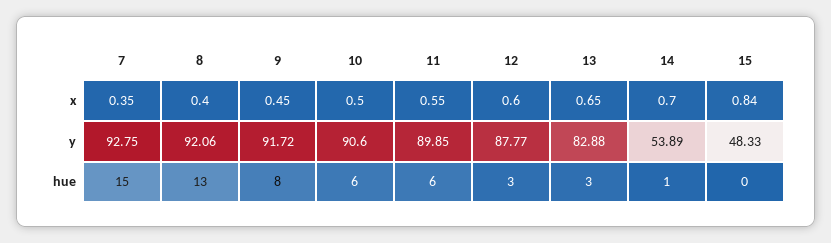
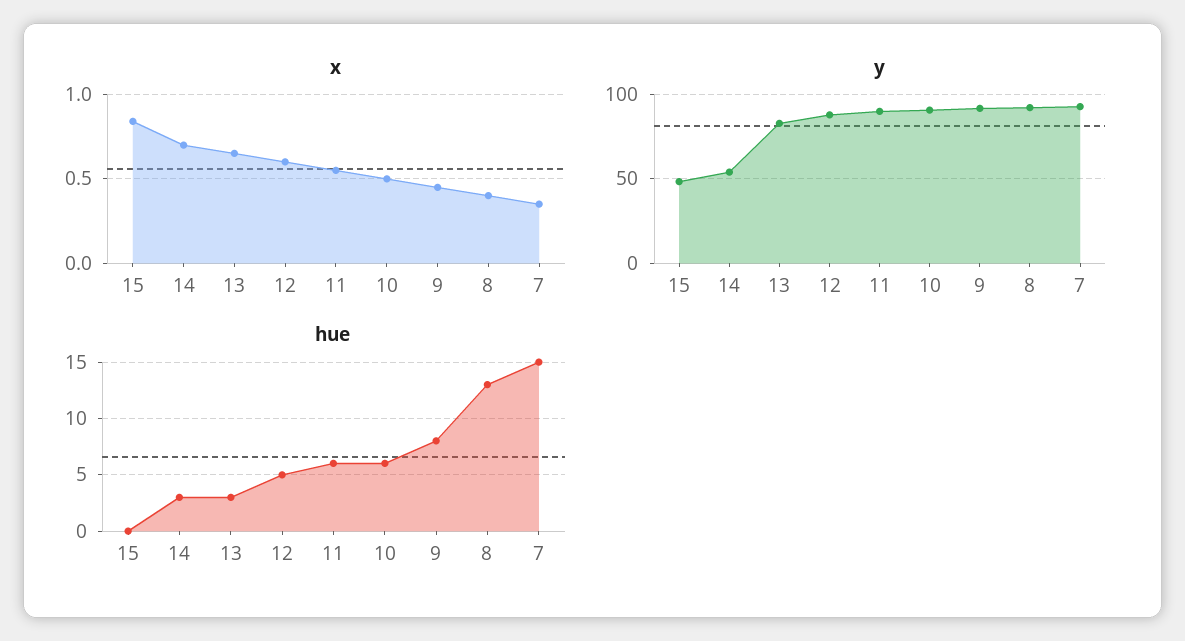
  {
    "x": {
      "7": 0.35,
      "8": 0.4,
      "9": 0.45,
      "10": 0.5,
      "11": 0.55,
      "12": 0.6,
      "13": 0.65,
      "14": 0.7,
      "15": 0.84
    },
    "y": {
      "7": 92.75,
      "8": 92.06,
      "9": 91.72,
      "10": 90.6,
      "11": 89.85,
      "12": 87.77,
      "13": 82.88,
      "14": 53.89,
      "15": 48.33
    },
    "hue": {
      "7": 15,
      "8": 13,
      "9": 8,
      "10": 6,
      "11": 6,
-     "12": 3,
+     "12": 5,
      "13": 3,
-     "14": 1,
+     "14": 3,
      "15": 0
    }
  }

